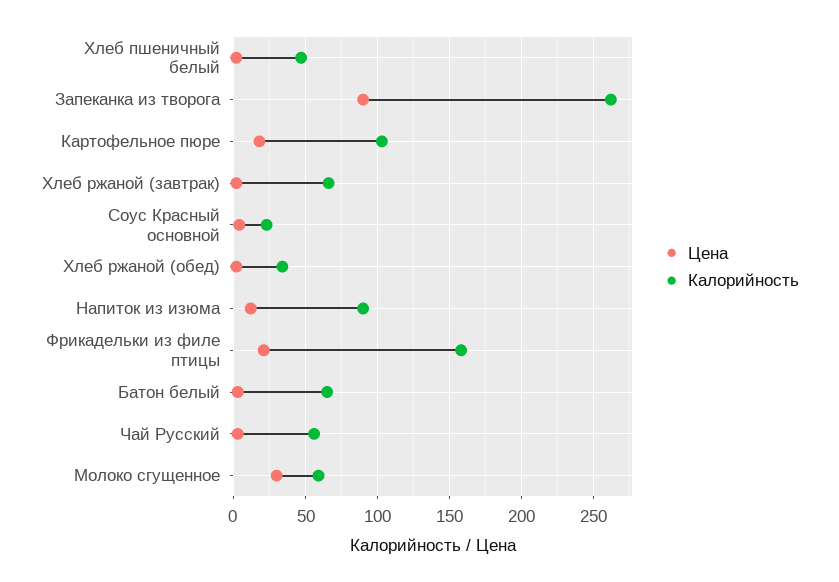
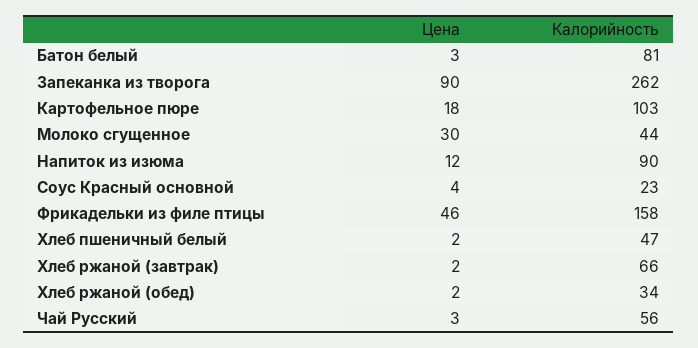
  {
    "Цена": {
      "Хлеб пшеничный белый": 2,
      "Запеканка из творога": 90,
      "Картофельное пюре": 18,
      "Хлеб ржаной (завтрак)": 2,
      "Соус Красный основной": 4,
      "Хлеб ржаной (обед)": 2,
      "Напиток из изюма": 12,
-     "Фрикадельки из филе птицы": 20,
+     "Фрикадельки из филе птицы": 46,
      "Батон белый": 3,
      "Чай Русский": 3,
      "Молоко сгущенное": 30
    },
    "Калорийность": {
      "Хлеб пшеничный белый": 47,
      "Запеканка из творога": 262,
      "Картофельное пюре": 103,
      "Хлеб ржаной (завтрак)": 66,
      "Соус Красный основной": 23,
      "Хлеб ржаной (обед)": 34,
      "Напиток из изюма": 90,
      "Фрикадельки из филе птицы": 158,
-     "Батон белый": 65,
+     "Батон белый": 81,
      "Чай Русский": 56,
-     "Молоко сгущенное": 60
+     "Молоко сгущенное": 44
    }
  }

